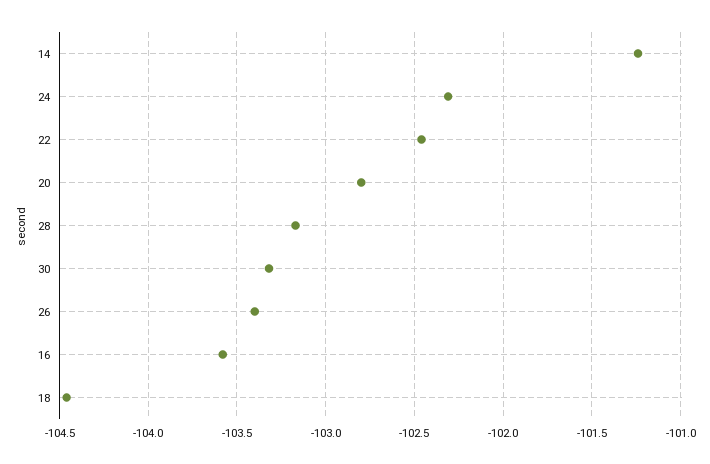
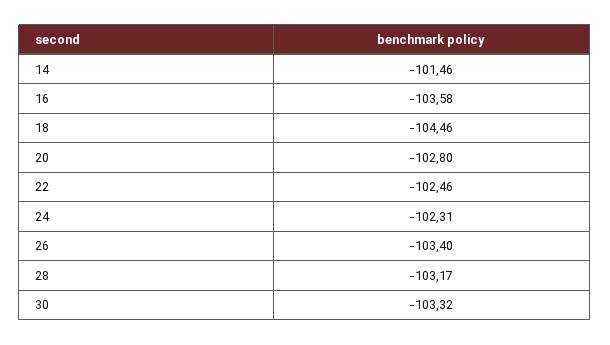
  {
-   "14": -101.25,
+   "14": -101.46,
    "24": -102.31,
    "22": -102.46,
    "20": -102.8,
    "28": -103.17,
    "30": -103.32,
    "26": -103.4,
    "16": -103.58,
    "18": -104.46
  }

